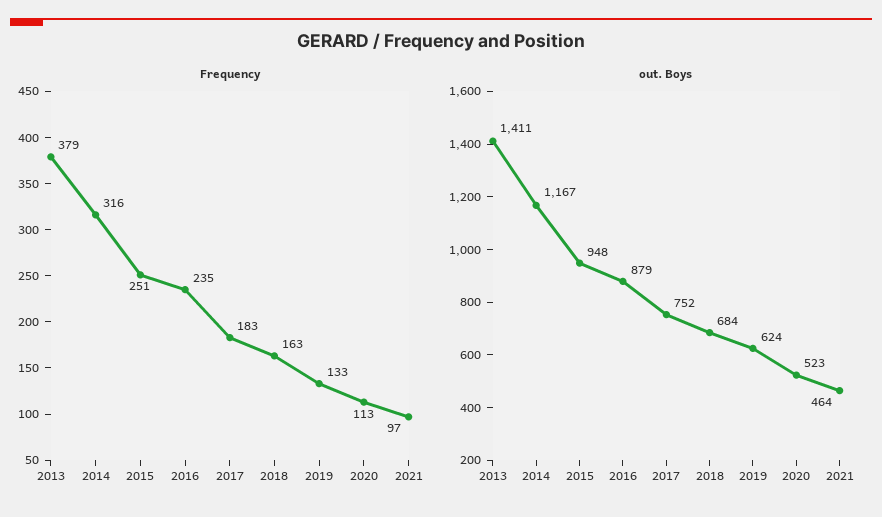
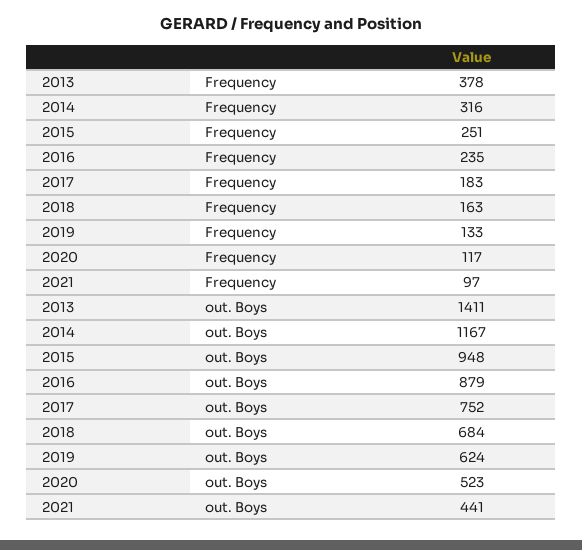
  {
    "Frequency": {
-     "2013": 379,
+     "2013": 378,
      "2014": 316,
      "2015": 251,
      "2016": 235,
      "2017": 183,
      "2018": 163,
      "2019": 133,
-     "2020": 113,
+     "2020": 117,
      "2021": 97
    },
    "out. Boys": {
      "2013": 1411,
      "2014": 1167,
      "2015": 948,
      "2016": 879,
      "2017": 752,
      "2018": 684,
      "2019": 624,
      "2020": 523,
-     "2021": 464
+     "2021": 441
    }
  }

